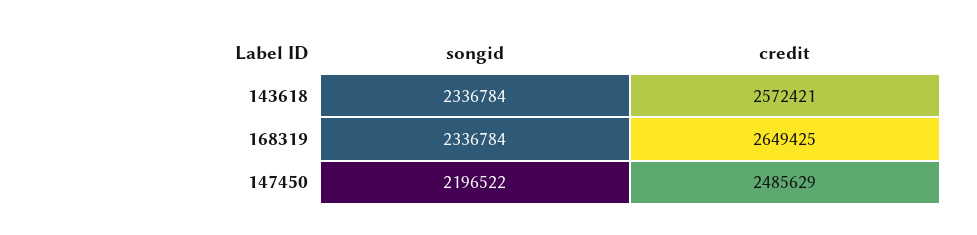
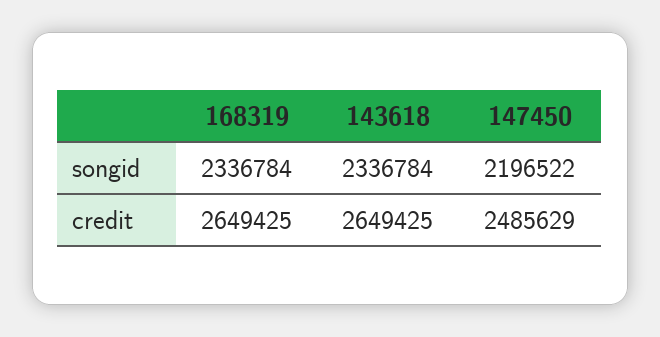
  {
    "songid": {
      "143618": 2336784,
      "168319": 2336784,
      "147450": 2196522
    },
    "credit": {
-     "143618": 2572421,
+     "143618": 2649425,
      "168319": 2649425,
      "147450": 2485629
    }
  }

